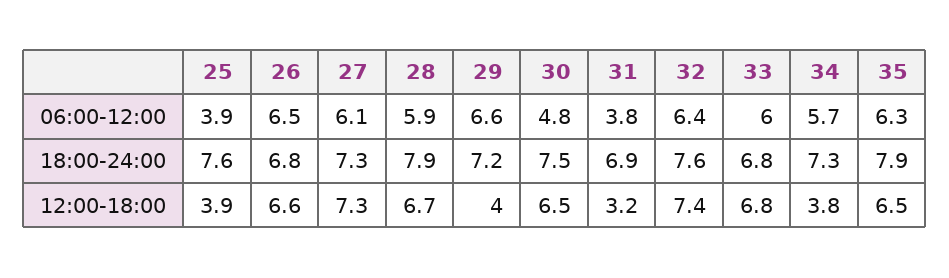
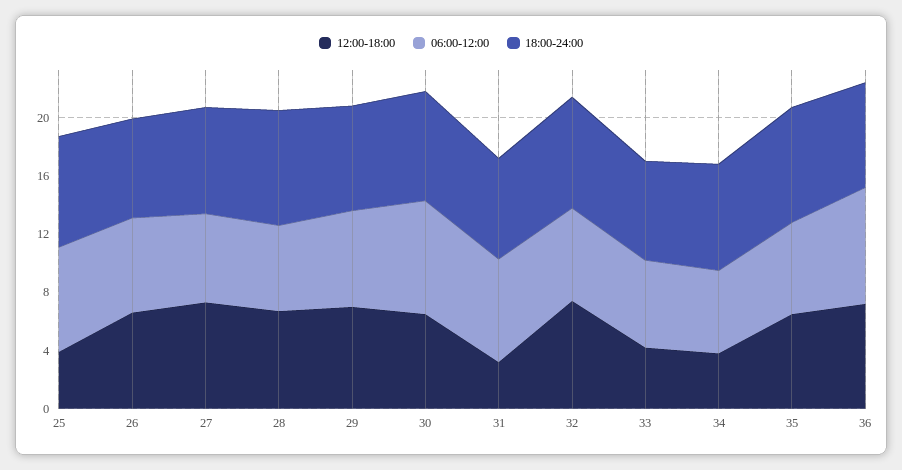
  {
    "06:00-12:00": {
-     "25": 3.9,
+     "25": 7,
      "26": 6.5,
      "27": 6.1,
      "28": 5.9,
      "29": 6.6,
-     "30": 4.8,
+     "30": 8,
-     "31": 3.8,
+     "31": 7,
      "32": 6.4,
      "33": 6,
      "34": 5.7,
-     "35": 6.3
+     "35": 6.3,
+     "36": 8
    },
    "18:00-24:00": {
      "25": 7.6,
      "26": 6.8,
      "27": 7.3,
      "28": 7.9,
      "29": 7.2,
      "30": 7.5,
      "31": 6.9,
      "32": 7.6,
      "33": 6.8,
      "34": 7.3,
-     "35": 7.9
+     "35": 7.9,
+     "36": 7
    },
    "12:00-18:00": {
      "25": 3.9,
      "26": 6.6,
      "27": 7.3,
      "28": 6.7,
-     "29": 4,
+     "29": 7,
      "30": 6.5,
      "31": 3.2,
      "32": 7.4,
-     "33": 6.8,
+     "33": 4,
      "34": 3.8,
-     "35": 6.5
+     "35": 6.5,
+     "36": 7
    }
  }

